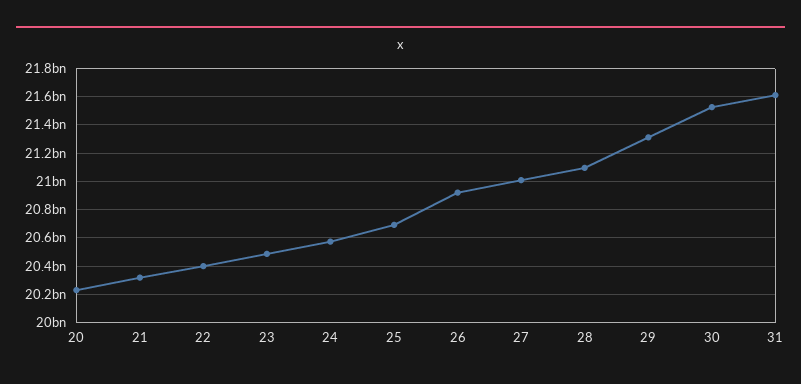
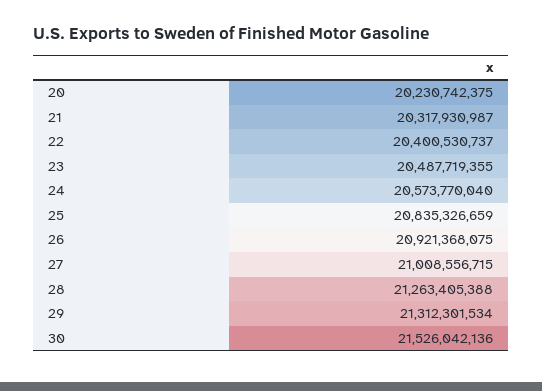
  {
    "20": 20230742375,
    "21": 20317930987,
    "22": 20400530737,
    "23": 20487719355,
    "24": 20573770040,
-   "25": 20700000000,
+   "25": 20835326659,
    "26": 20921368075,
    "27": 21008556715,
-   "28": 21100000000,
+   "28": 21263405388,
    "29": 21312301534,
-   "30": 21526042136,
+   "30": 21526042136
-   "31": 21600000000
  }

